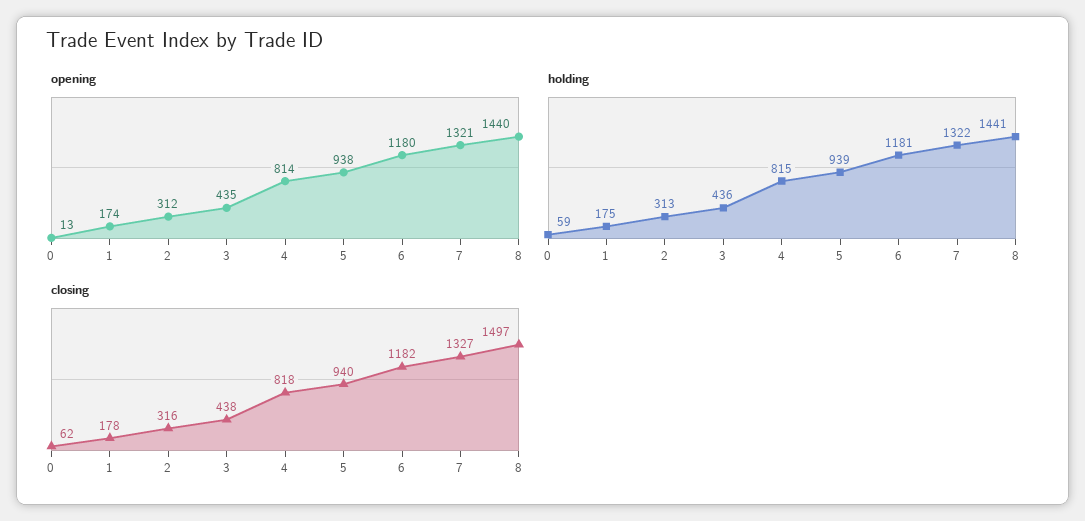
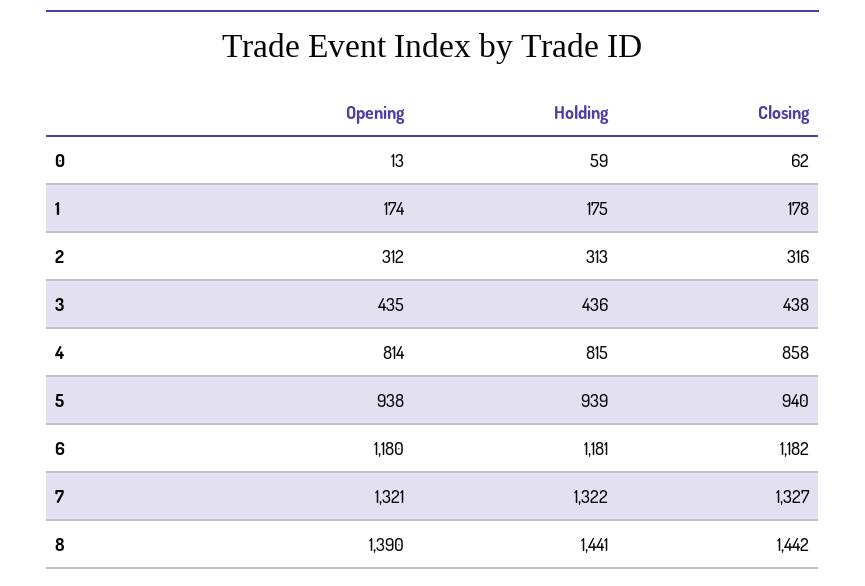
  {
    "opening": {
      "0": 13,
      "1": 174,
      "2": 312,
      "3": 435,
      "4": 814,
      "5": 938,
      "6": 1180,
      "7": 1321,
-     "8": 1440
+     "8": 1390
    },
    "holding": {
      "0": 59,
      "1": 175,
      "2": 313,
      "3": 436,
      "4": 815,
      "5": 939,
      "6": 1181,
      "7": 1322,
      "8": 1441
    },
    "closing": {
      "0": 62,
      "1": 178,
      "2": 316,
      "3": 438,
-     "4": 818,
+     "4": 858,
      "5": 940,
      "6": 1182,
      "7": 1327,
-     "8": 1497
+     "8": 1442
    }
  }

